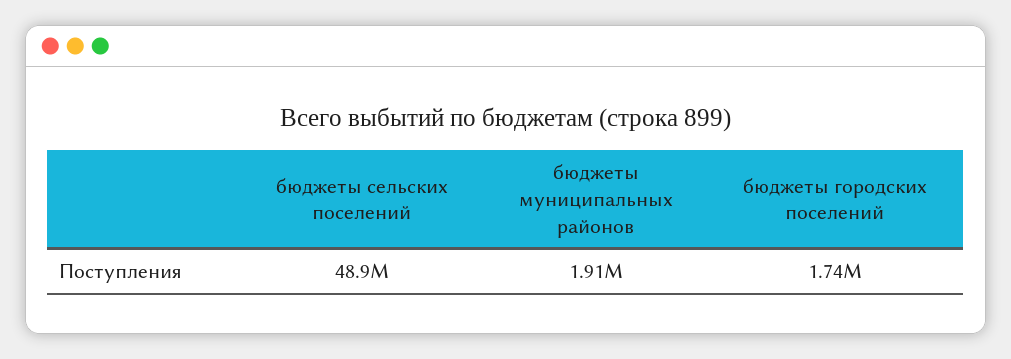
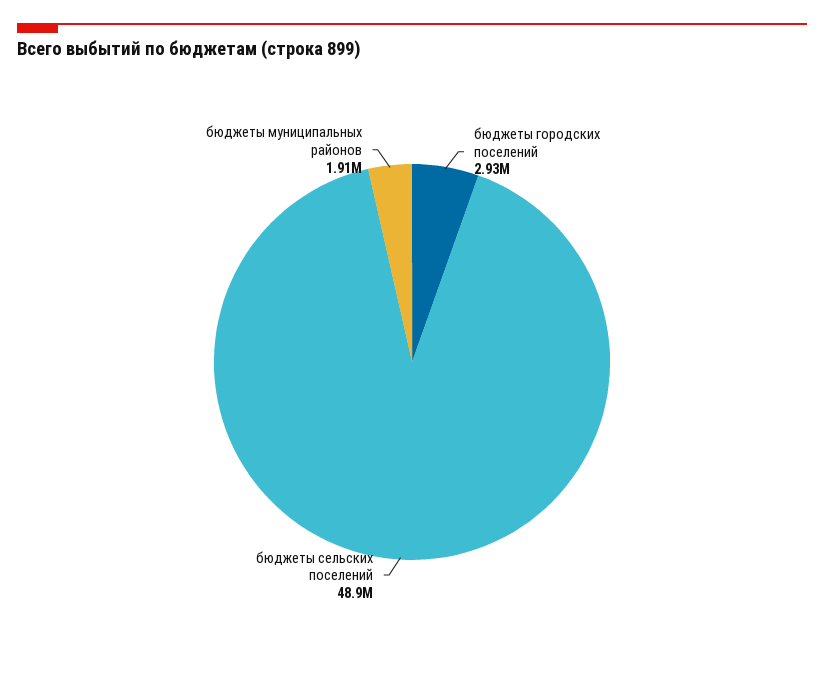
  {
    "бюджеты сельских поселений": 48900000,
    "бюджеты муниципальных районов": 1910000,
-   "бюджеты городских поселений": 1740000
+   "бюджеты городских поселений": 2930000
  }

